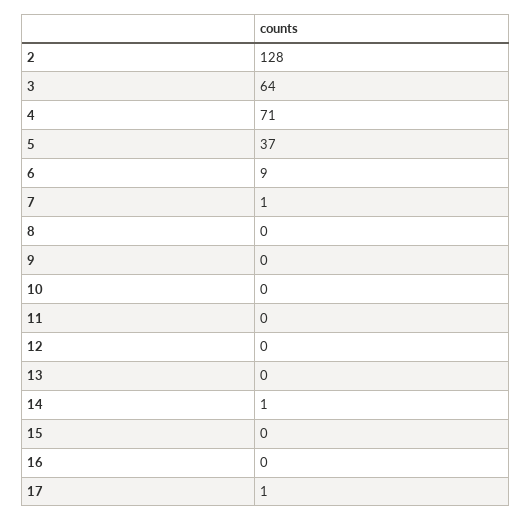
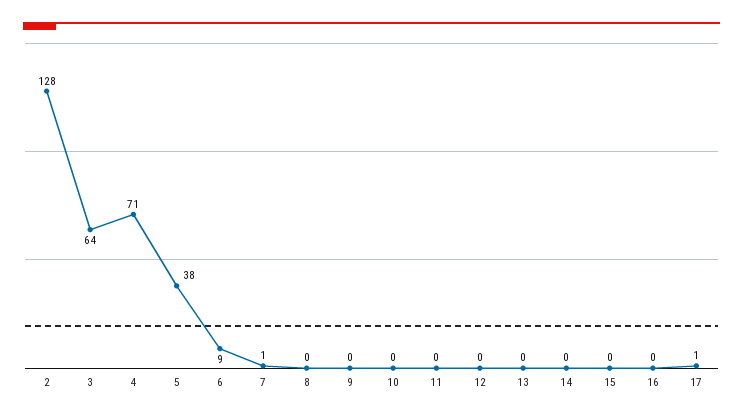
  {
    "2": 128,
    "3": 64,
    "4": 71,
-   "5": 37,
+   "5": 38,
    "6": 9,
    "7": 1,
    "8": 0,
    "9": 0,
    "10": 0,
    "11": 0,
    "12": 0,
    "13": 0,
-   "14": 1,
+   "14": 0,
    "15": 0,
    "16": 0,
    "17": 1
  }

